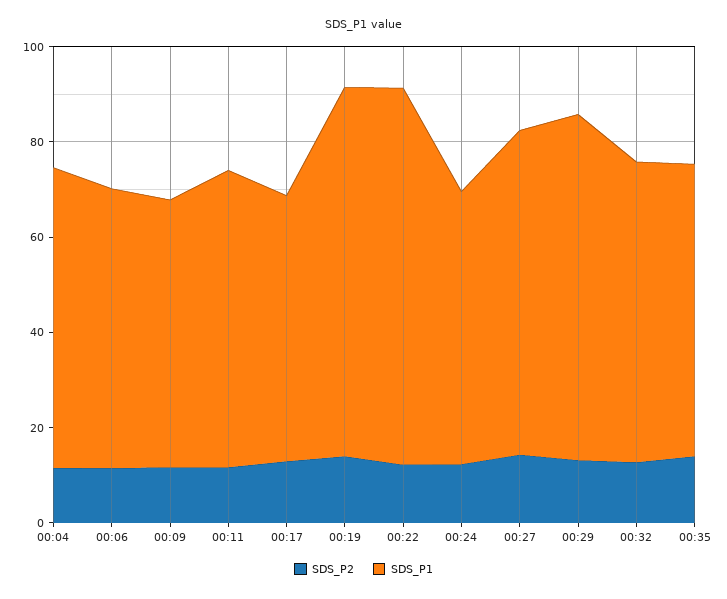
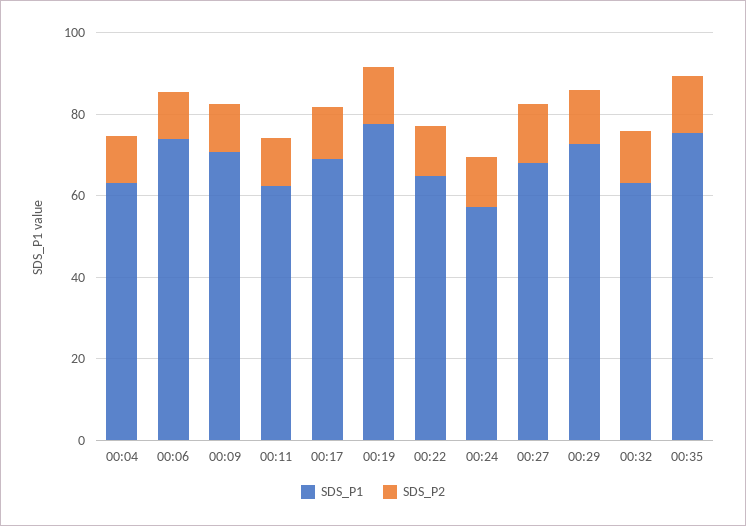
  {
    "SDS_P2": {
      "00:04": 10,
      "00:06": 10,
      "00:09": 10,
      "00:11": 10,
      "00:17": 15,
      "00:19": 15,
      "00:22": 10,
      "00:24": 10,
      "00:27": 15,
      "00:29": 15,
      "00:32": 15,
      "00:35": 15
    },
    "SDS_P1": {
      "00:04": 65,
-     "00:06": 60,
+     "00:06": 75,
-     "00:09": 55,
+     "00:09": 70,
      "00:11": 60,
-     "00:17": 55,
+     "00:17": 70,
      "00:19": 75,
-     "00:22": 80,
+     "00:22": 65,
      "00:24": 55,
      "00:27": 70,
      "00:29": 75,
      "00:32": 65,
-     "00:35": 60
+     "00:35": 75
    }
  }

